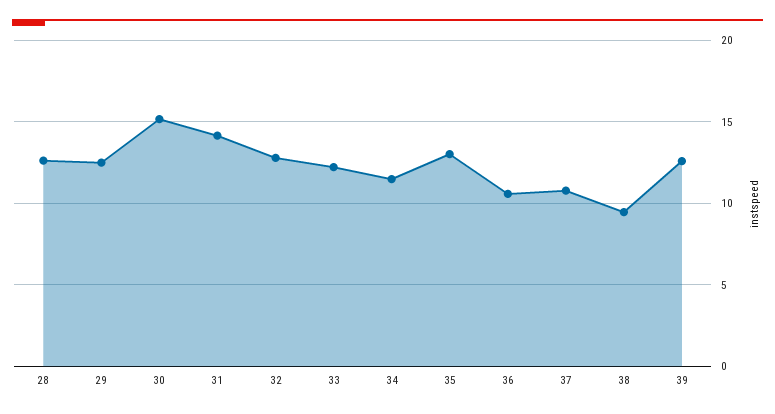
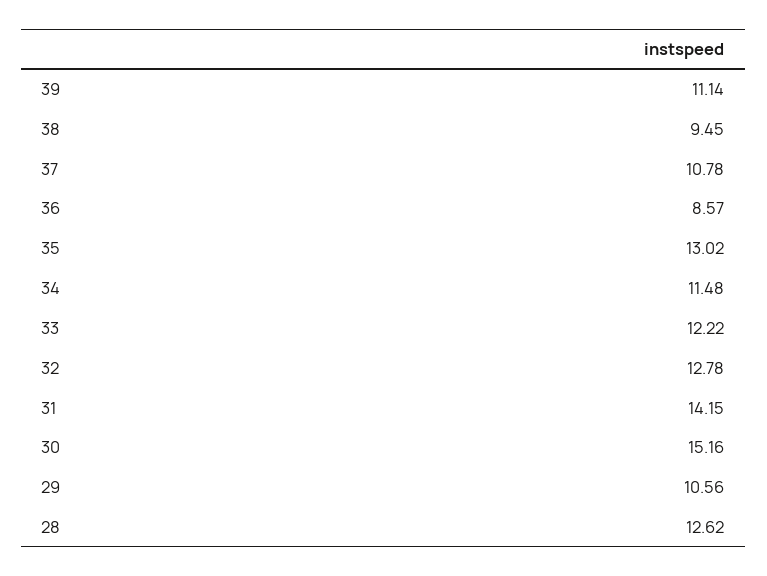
  {
    "28": 12.62,
-   "29": 12.5,
+   "29": 10.56,
    "30": 15.16,
    "31": 14.15,
    "32": 12.78,
    "33": 12.22,
    "34": 11.48,
    "35": 13.02,
-   "36": 10.5,
+   "36": 8.57,
    "37": 10.78,
    "38": 9.45,
-   "39": 12.5
+   "39": 11.14
  }

